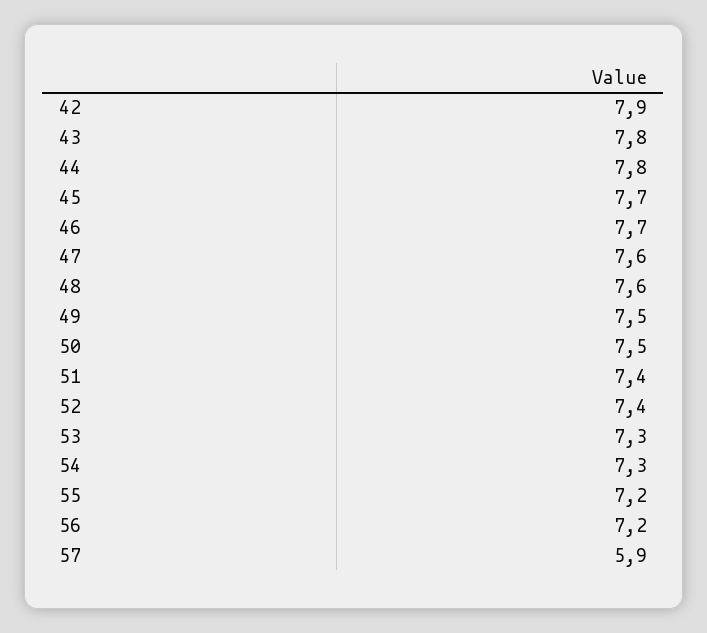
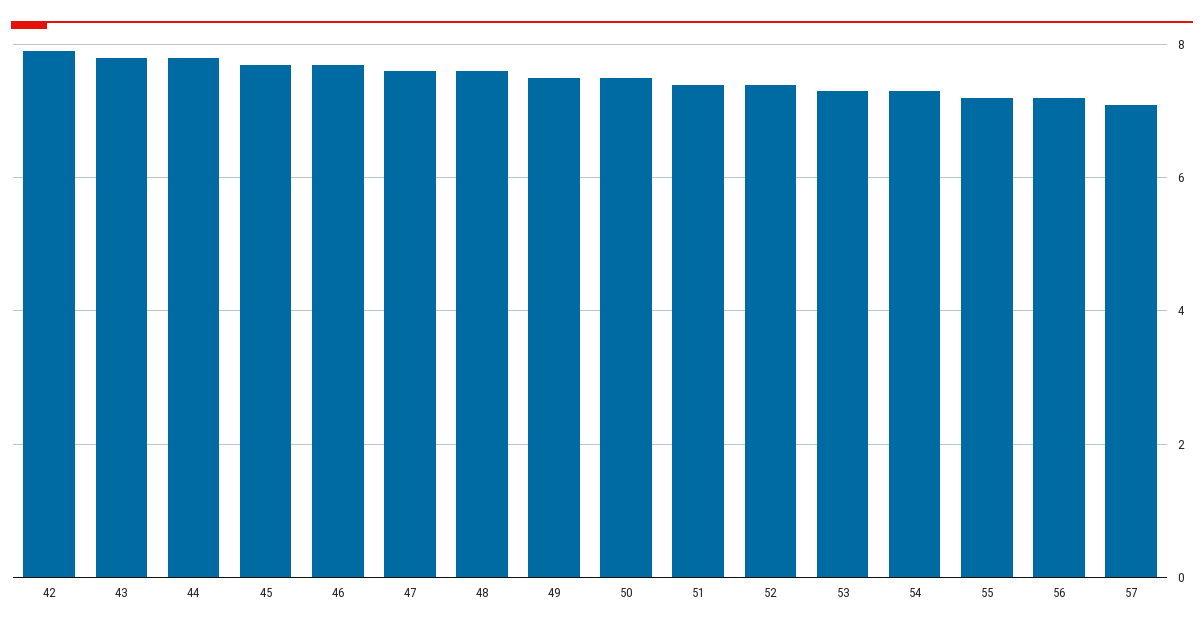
  {
    "42": 7.9,
    "43": 7.8,
    "44": 7.8,
    "45": 7.7,
    "46": 7.7,
    "47": 7.6,
    "48": 7.6,
    "49": 7.5,
    "50": 7.5,
    "51": 7.4,
    "52": 7.4,
    "53": 7.3,
    "54": 7.3,
    "55": 7.2,
    "56": 7.2,
-   "57": 5.9
+   "57": 7
  }

